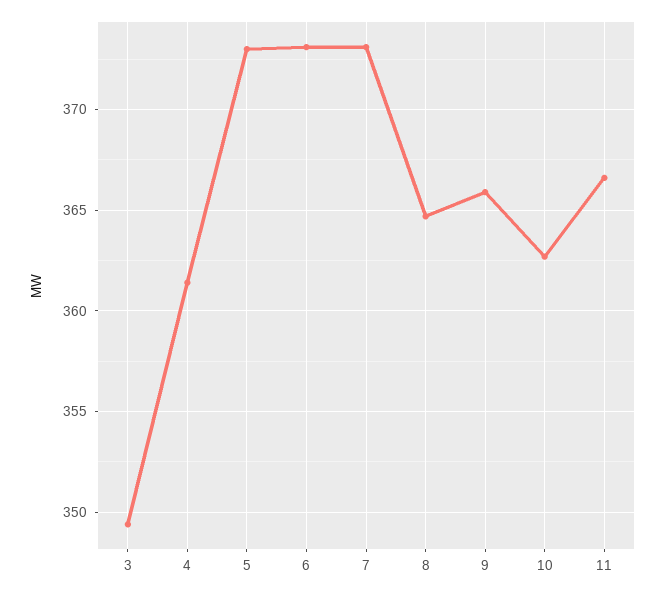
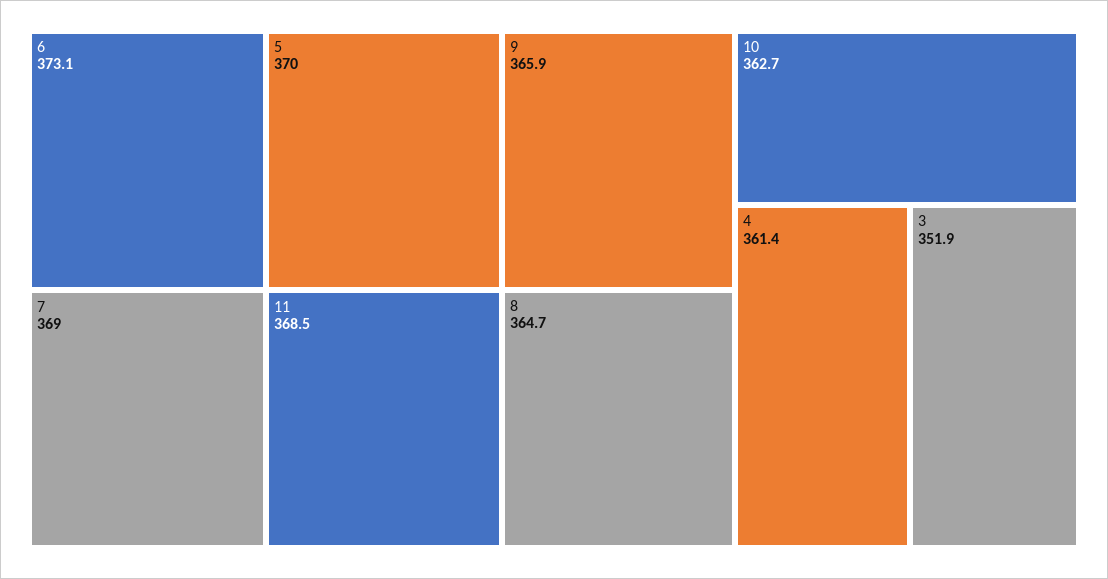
  {
-   "3": 349.5,
+   "3": 351.9,
    "4": 361.4,
-   "5": 373,
+   "5": 370,
    "6": 373.1,
-   "7": 373,
+   "7": 369,
    "8": 364.7,
    "9": 365.9,
    "10": 362.7,
-   "11": 366.5
+   "11": 368.5
  }

